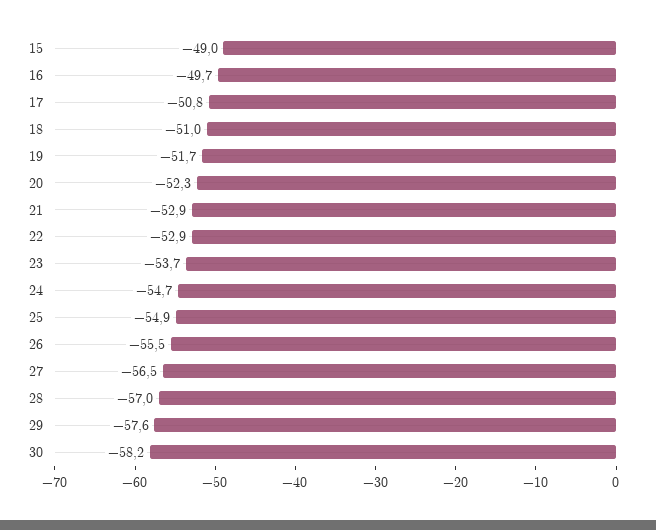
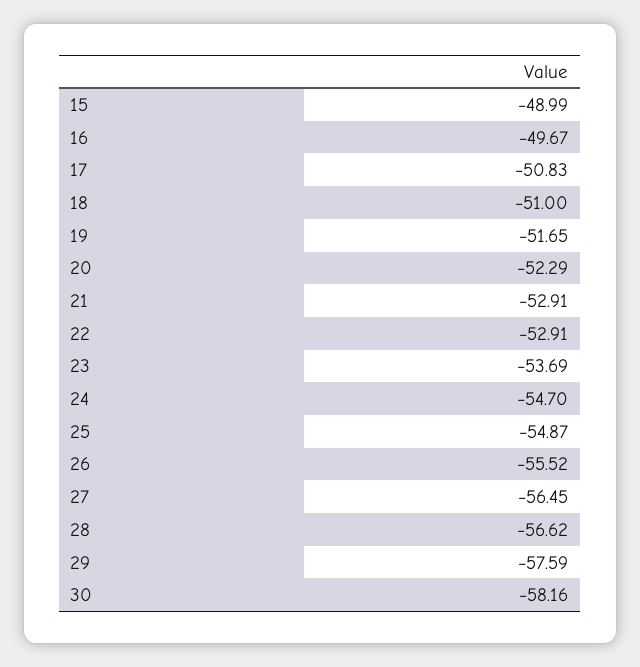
  {
    "15": -48.99,
    "16": -49.67,
    "17": -50.83,
    "18": -51,
    "19": -51.65,
    "20": -52.29,
    "21": -52.91,
    "22": -52.91,
    "23": -53.69,
    "24": -54.7,
    "25": -54.87,
    "26": -55.52,
    "27": -56.45,
-   "28": -57,
+   "28": -56.62,
    "29": -57.59,
    "30": -58.16
  }

